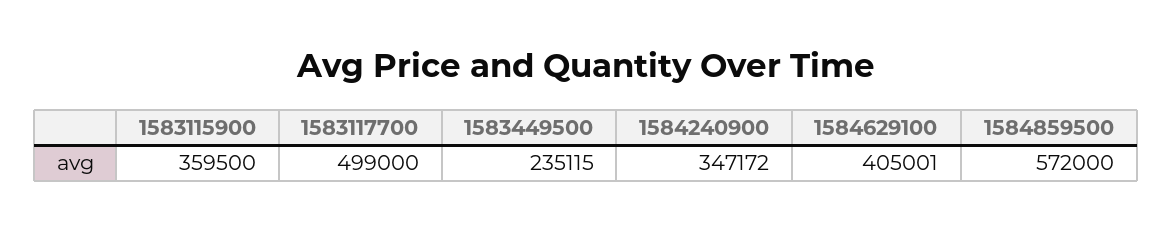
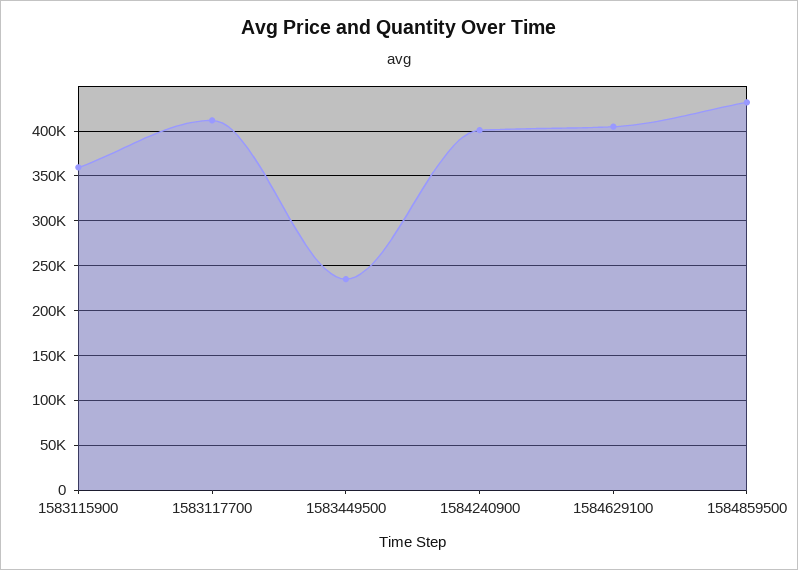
  {
    "1583115900": 359500,
-   "1583117700": 499000,
+   "1583117700": 410000,
    "1583449500": 235115,
-   "1584240900": 347172,
+   "1584240900": 400000,
    "1584629100": 405001,
-   "1584859500": 572000
+   "1584859500": 430000
  }

